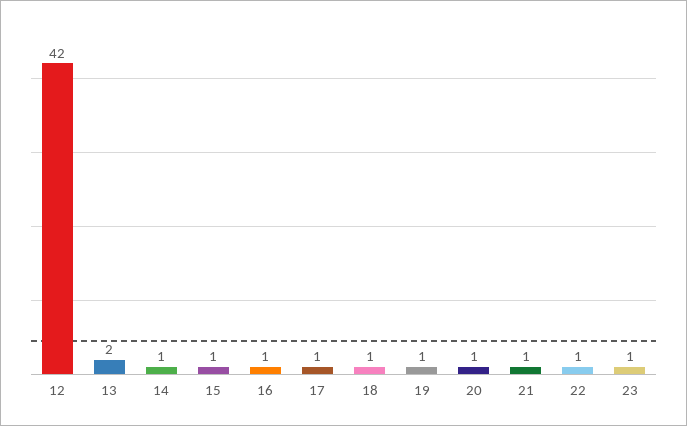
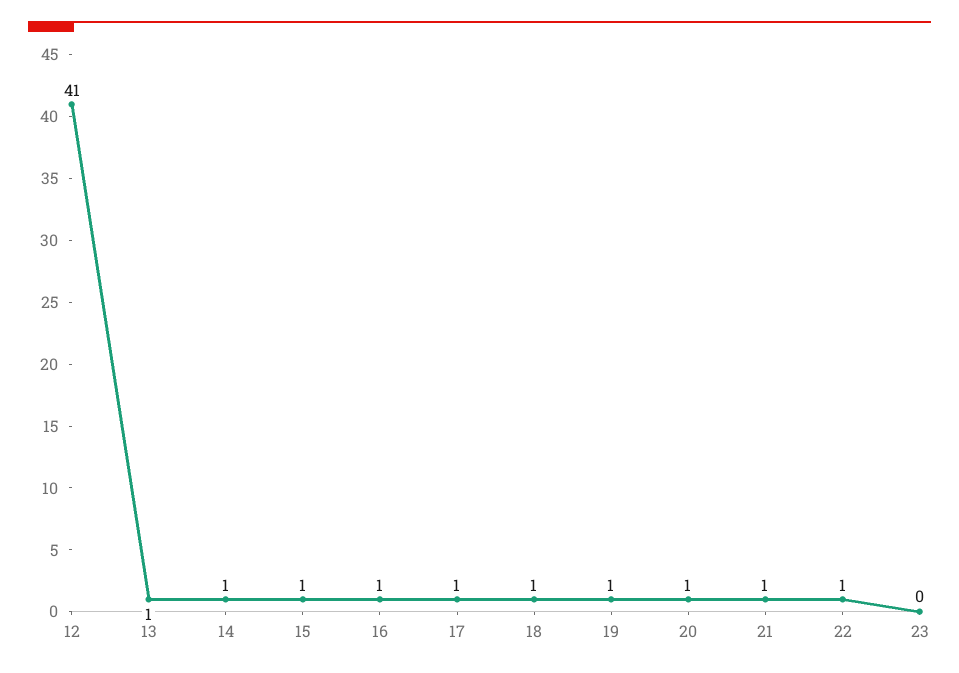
  {
-   "12": 42,
+   "12": 41,
-   "13": 2,
+   "13": 1,
    "14": 1,
    "15": 1,
    "16": 1,
    "17": 1,
    "18": 1,
    "19": 1,
    "20": 1,
    "21": 1,
    "22": 1,
-   "23": 1
+   "23": 0
  }

